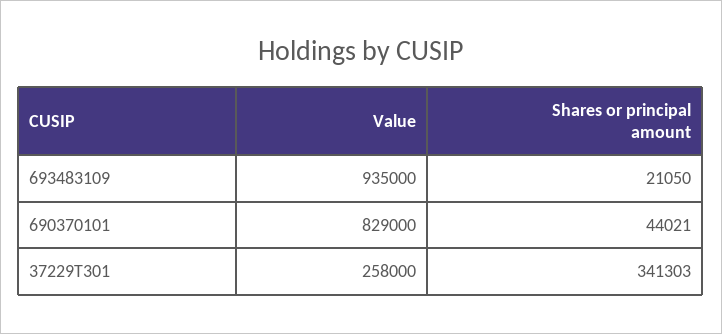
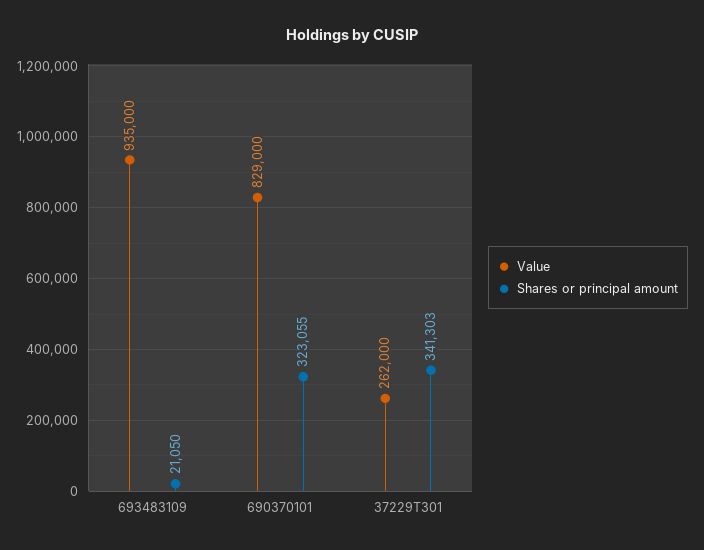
  {
    "Value": {
      "693483109": 935000,
      "690370101": 829000,
-     "37229T301": 258000
+     "37229T301": 262000
    },
    "Shares or principal amount": {
      "693483109": 21050,
-     "690370101": 44021,
+     "690370101": 323055,
      "37229T301": 341303
    }
  }

